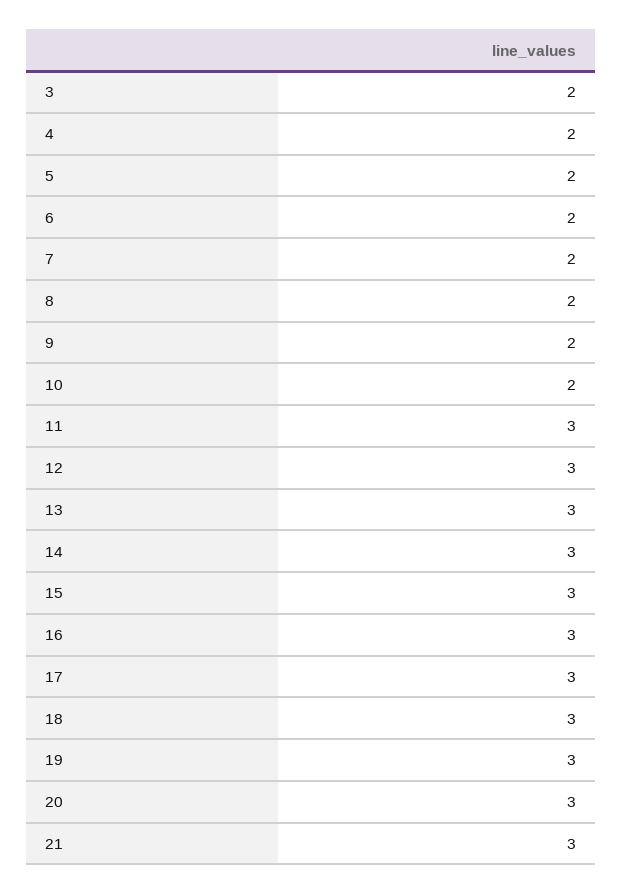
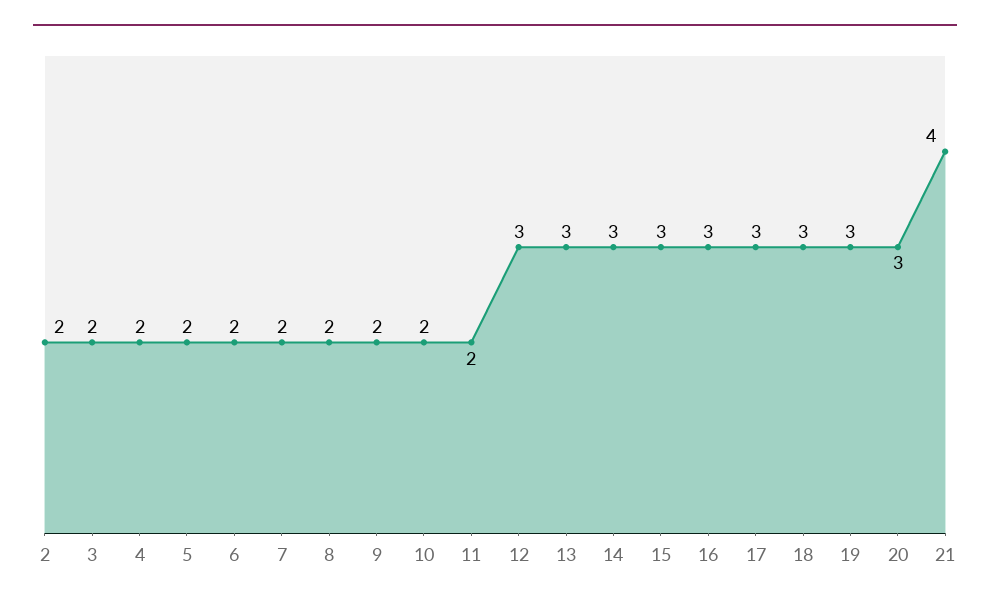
  {
    "3": 2,
    "4": 2,
    "5": 2,
    "6": 2,
    "7": 2,
    "8": 2,
    "9": 2,
    "10": 2,
-   "11": 3,
+   "11": 2,
    "12": 3,
    "13": 3,
    "14": 3,
    "15": 3,
    "16": 3,
    "17": 3,
    "18": 3,
    "19": 3,
    "20": 3,
-   "21": 3
+   "21": 4,
+   "2": 2
  }

